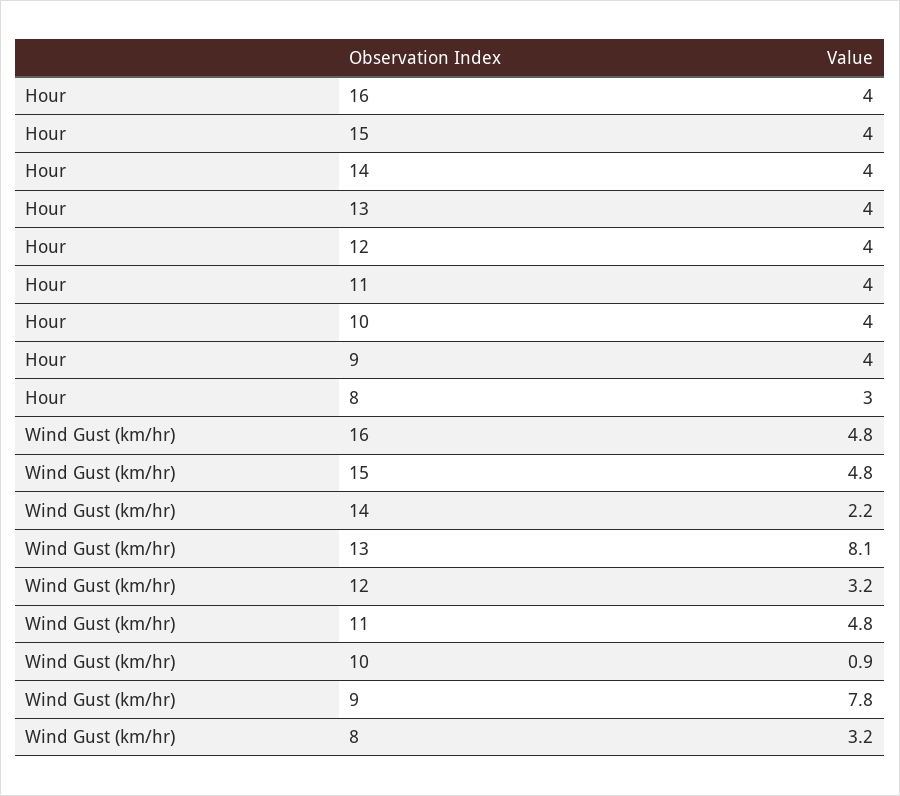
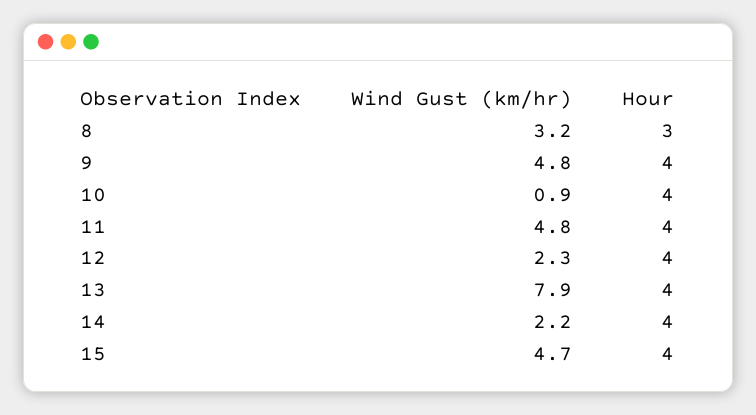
  {
    "Hour": {
-     "16": 4,
      "15": 4,
      "14": 4,
      "13": 4,
      "12": 4,
      "11": 4,
      "10": 4,
      "9": 4,
      "8": 3
    },
    "Wind Gust (km/hr)": {
-     "16": 4.8,
-     "15": 4.8,
+     "15": 4.7,
      "14": 2.2,
-     "13": 8.1,
+     "13": 7.9,
-     "12": 3.2,
+     "12": 2.3,
      "11": 4.8,
      "10": 0.9,
-     "9": 7.8,
+     "9": 4.8,
      "8": 3.2
    }
  }

